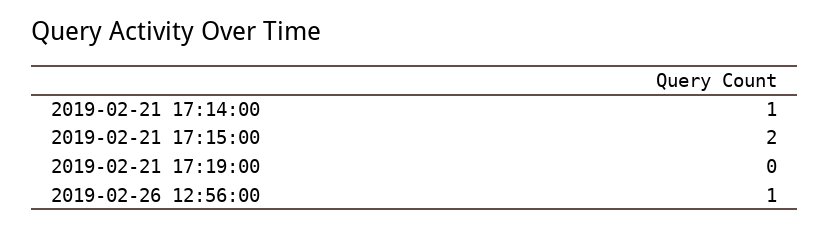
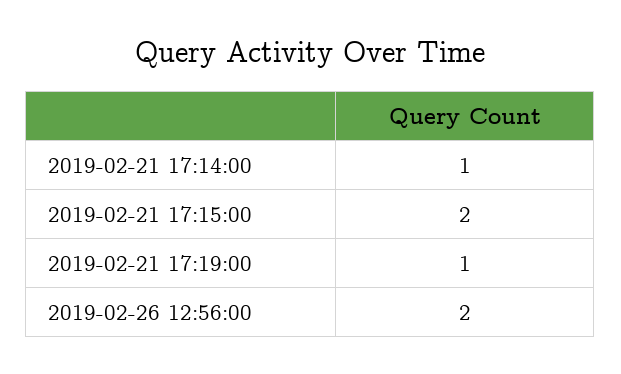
  {
    "2019-02-21 17:14:00": 1,
    "2019-02-21 17:15:00": 2,
-   "2019-02-21 17:19:00": 0,
+   "2019-02-21 17:19:00": 1,
-   "2019-02-26 12:56:00": 1
+   "2019-02-26 12:56:00": 2
  }

